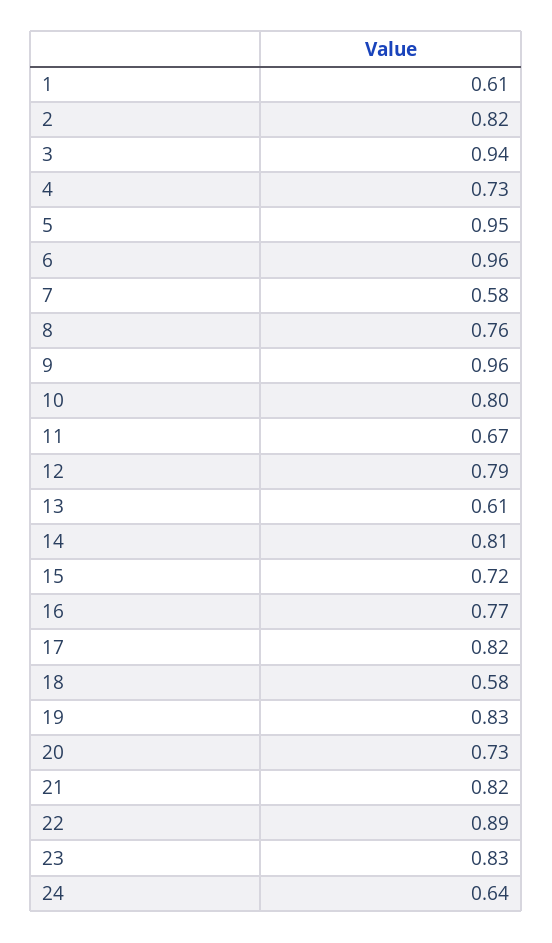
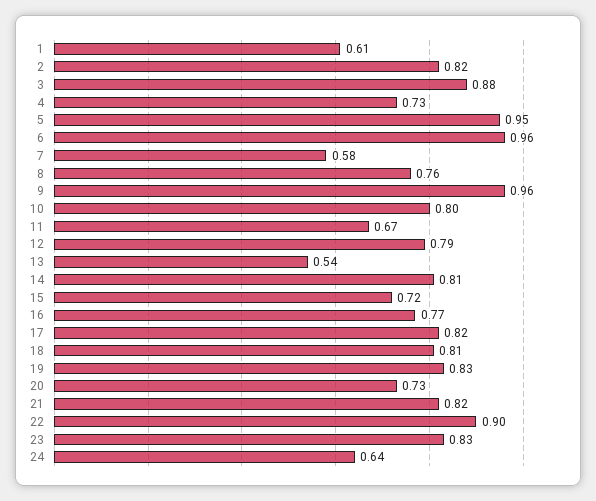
  {
    "1": 0.61,
    "2": 0.82,
-   "3": 0.94,
+   "3": 0.88,
    "4": 0.73,
    "5": 0.95,
    "6": 0.96,
    "7": 0.58,
    "8": 0.76,
    "9": 0.96,
    "10": 0.8,
    "11": 0.67,
    "12": 0.79,
-   "13": 0.61,
+   "13": 0.54,
    "14": 0.81,
    "15": 0.72,
    "16": 0.77,
    "17": 0.82,
-   "18": 0.58,
+   "18": 0.81,
    "19": 0.83,
    "20": 0.73,
    "21": 0.82,
-   "22": 0.89,
+   "22": 0.9,
    "23": 0.83,
    "24": 0.64
  }

